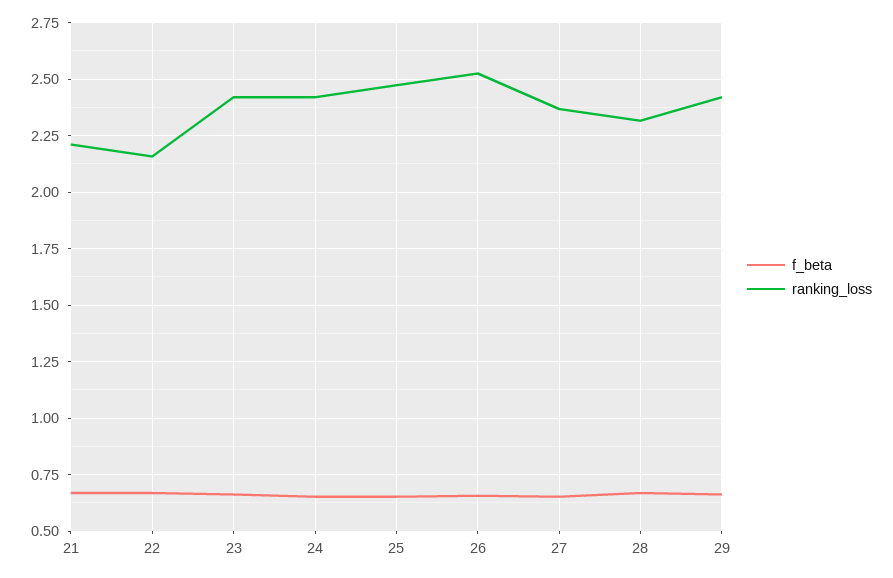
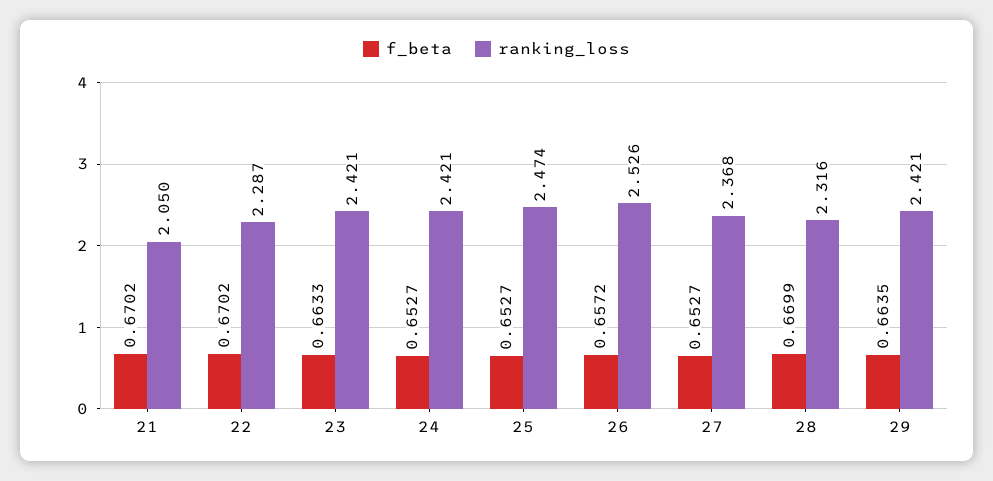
  {
    "f_beta": {
      "21": 0.6702,
      "22": 0.6702,
      "23": 0.6633,
      "24": 0.6527,
      "25": 0.6527,
      "26": 0.6572,
      "27": 0.6527,
      "28": 0.6699,
      "29": 0.6635
    },
    "ranking_loss": {
-     "21": 2.2,
+     "21": 2.05,
-     "22": 2.15,
+     "22": 2.287,
      "23": 2.421,
      "24": 2.421,
      "25": 2.474,
      "26": 2.526,
      "27": 2.368,
      "28": 2.316,
      "29": 2.421
    }
  }

